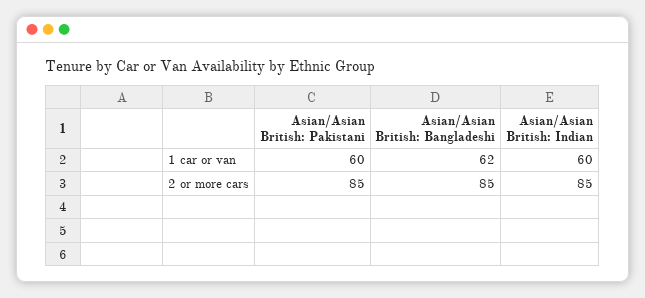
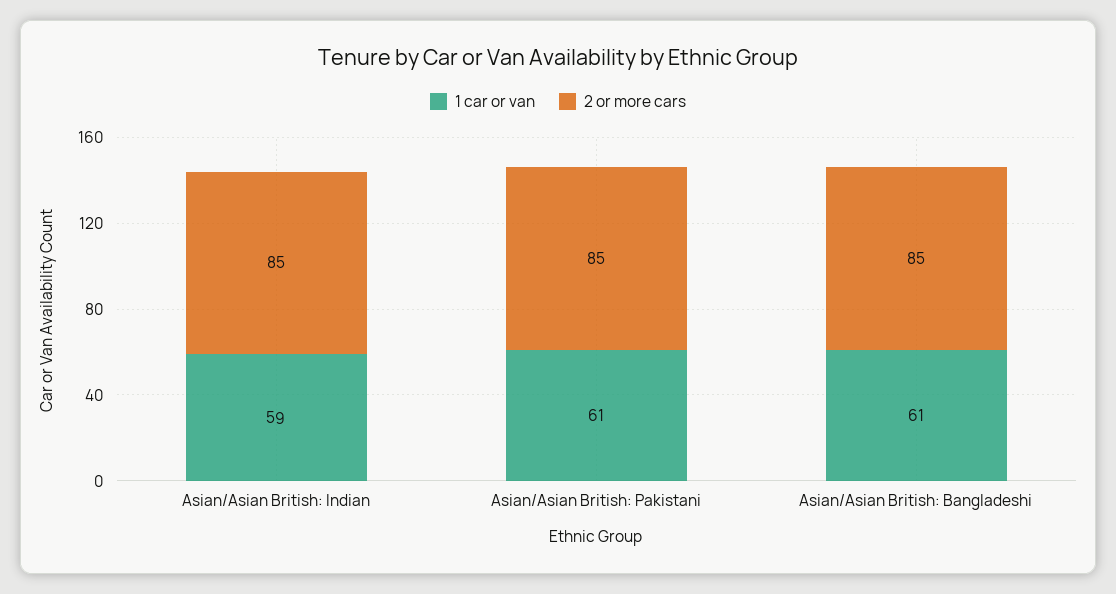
  {
    "1 car or van": {
-     "Asian/Asian British: Pakistani": 60,
+     "Asian/Asian British: Pakistani": 61,
-     "Asian/Asian British: Bangladeshi": 62,
+     "Asian/Asian British: Bangladeshi": 61,
-     "Asian/Asian British: Indian": 60
+     "Asian/Asian British: Indian": 59
    },
    "2 or more cars": {
      "Asian/Asian British: Pakistani": 85,
      "Asian/Asian British: Bangladeshi": 85,
      "Asian/Asian British: Indian": 85
    }
  }

